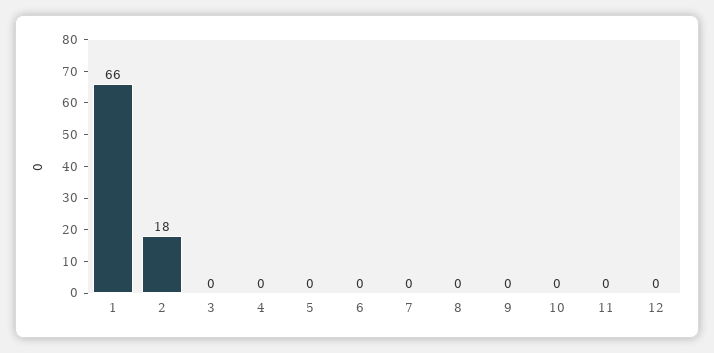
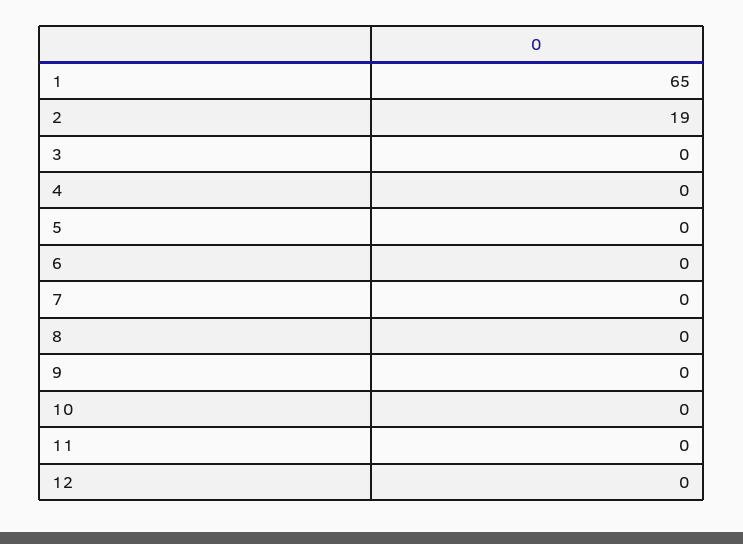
  {
-   "1": 66,
+   "1": 65,
-   "2": 18,
+   "2": 19,
    "3": 0,
    "4": 0,
    "5": 0,
    "6": 0,
    "7": 0,
    "8": 0,
    "9": 0,
    "10": 0,
    "11": 0,
    "12": 0
  }

